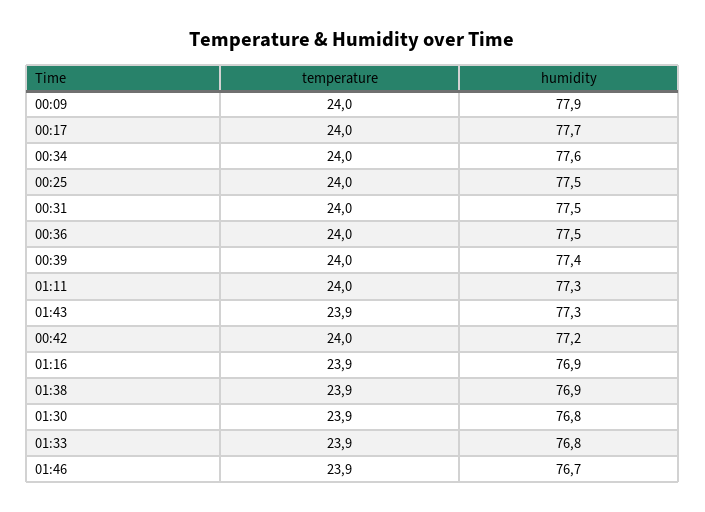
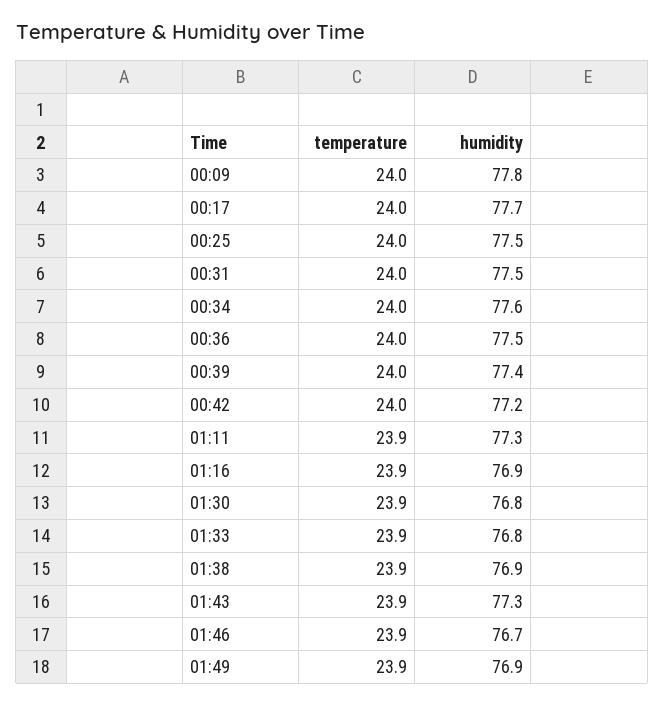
  {
    "temperature": {
      "00:09": 24,
      "00:17": 24,
      "00:34": 24,
      "00:25": 24,
      "00:31": 24,
      "00:36": 24,
      "00:39": 24,
-     "01:11": 24,
+     "01:11": 23.9,
      "01:43": 23.9,
      "00:42": 24,
      "01:16": 23.9,
      "01:38": 23.9,
      "01:30": 23.9,
      "01:33": 23.9,
-     "01:46": 23.9
+     "01:46": 23.9,
+     "01:49": 23.9
    },
    "humidity": {
-     "00:09": 77.9,
+     "00:09": 77.8,
      "00:17": 77.7,
      "00:34": 77.6,
      "00:25": 77.5,
      "00:31": 77.5,
      "00:36": 77.5,
      "00:39": 77.4,
      "01:11": 77.3,
      "01:43": 77.3,
      "00:42": 77.2,
      "01:16": 76.9,
      "01:38": 76.9,
      "01:30": 76.8,
      "01:33": 76.8,
-     "01:46": 76.7
+     "01:46": 76.7,
+     "01:49": 76.9
    }
  }

